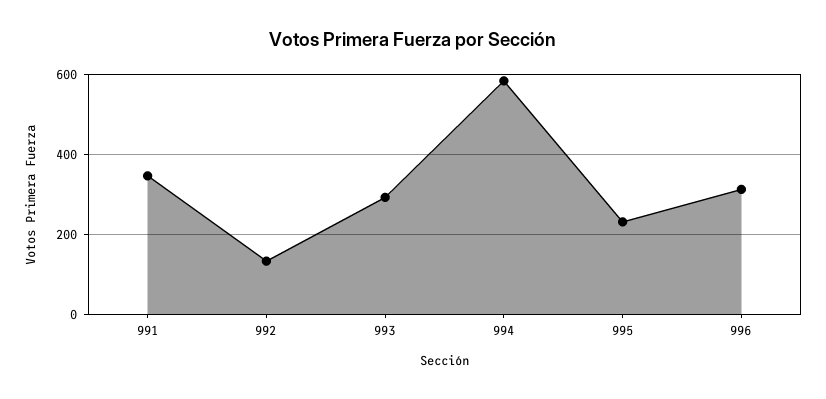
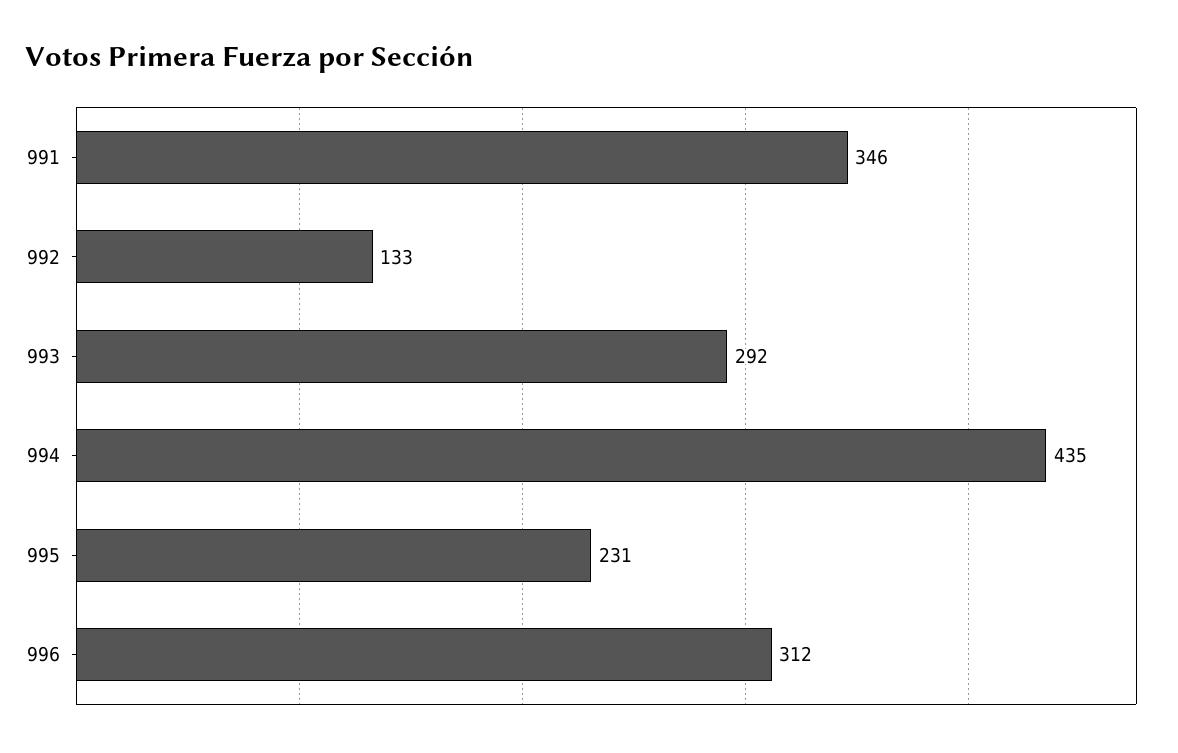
  {
    "991": 346,
    "992": 133,
    "993": 292,
-   "994": 580,
+   "994": 435,
    "995": 231,
    "996": 312
  }

